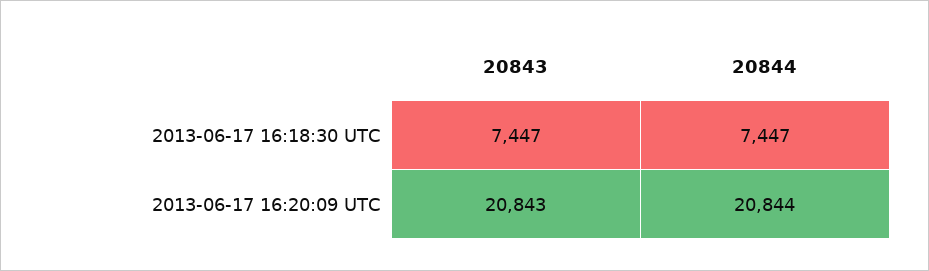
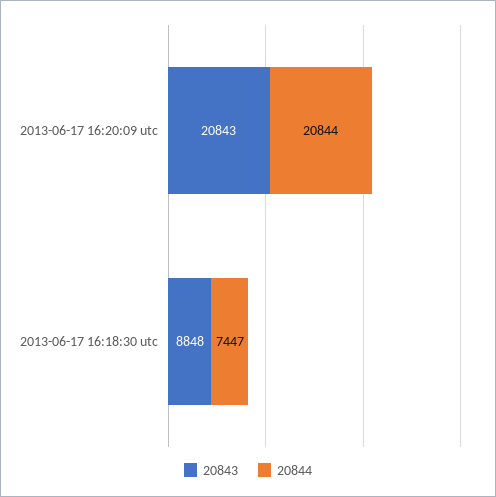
  {
    "20843": {
-     "2013-06-17 16:18:30 UTC": 7447,
+     "2013-06-17 16:18:30 UTC": 8848,
      "2013-06-17 16:20:09 UTC": 20843
    },
    "20844": {
      "2013-06-17 16:18:30 UTC": 7447,
      "2013-06-17 16:20:09 UTC": 20844
    }
  }

